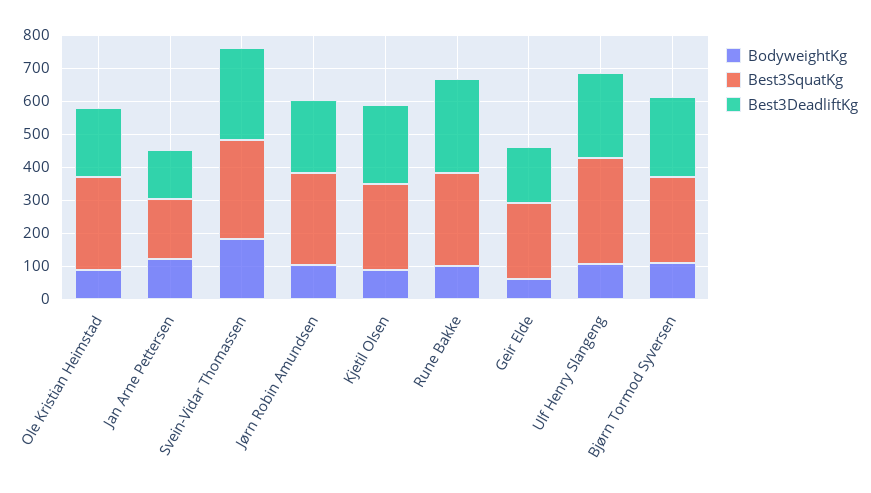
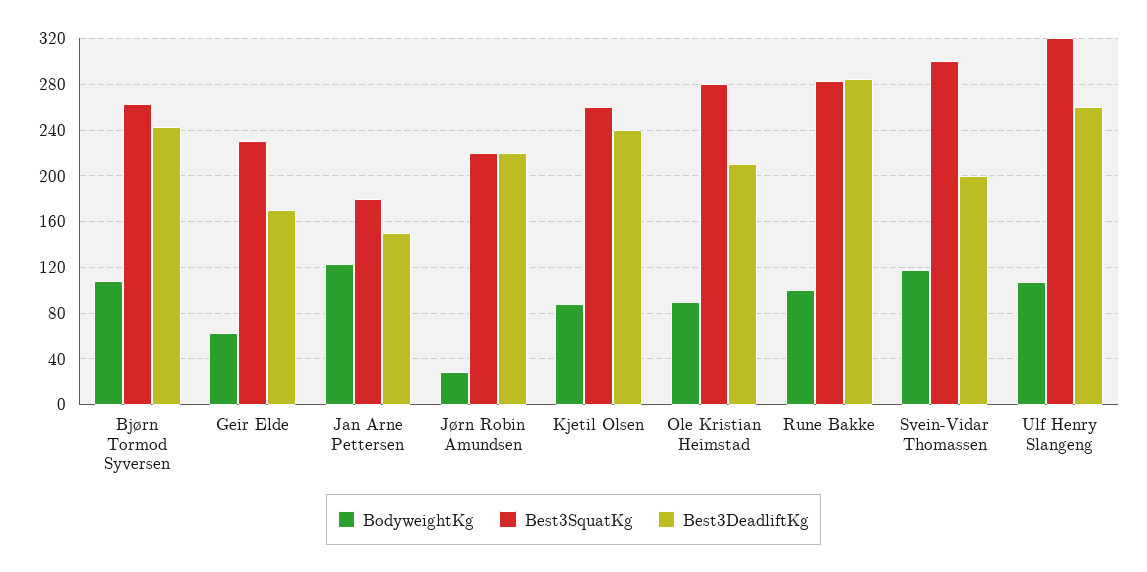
  {
    "BodyweightKg": {
      "Ole Kristian Heimstad": 90,
      "Jan Arne Pettersen": 120,
-     "Svein-Vidar Thomassen": 175,
+     "Svein-Vidar Thomassen": 120,
-     "Jørn Robin Amundsen": 100,
+     "Jørn Robin Amundsen": 30,
      "Kjetil Olsen": 90,
      "Rune Bakke": 100,
      "Geir Elde": 60,
      "Ulf Henry Slangeng": 110,
      "Bjørn Tormod Syversen": 110
    },
    "Best3SquatKg": {
      "Ole Kristian Heimstad": 280,
      "Jan Arne Pettersen": 180,
      "Svein-Vidar Thomassen": 300,
-     "Jørn Robin Amundsen": 275,
+     "Jørn Robin Amundsen": 220,
      "Kjetil Olsen": 260,
      "Rune Bakke": 280,
      "Geir Elde": 230,
      "Ulf Henry Slangeng": 320,
      "Bjørn Tormod Syversen": 260
    },
    "Best3DeadliftKg": {
      "Ole Kristian Heimstad": 210,
      "Jan Arne Pettersen": 150,
-     "Svein-Vidar Thomassen": 275,
+     "Svein-Vidar Thomassen": 200,
      "Jørn Robin Amundsen": 220,
      "Kjetil Olsen": 240,
      "Rune Bakke": 290,
      "Geir Elde": 170,
      "Ulf Henry Slangeng": 260,
      "Bjørn Tormod Syversen": 240
    }
  }

